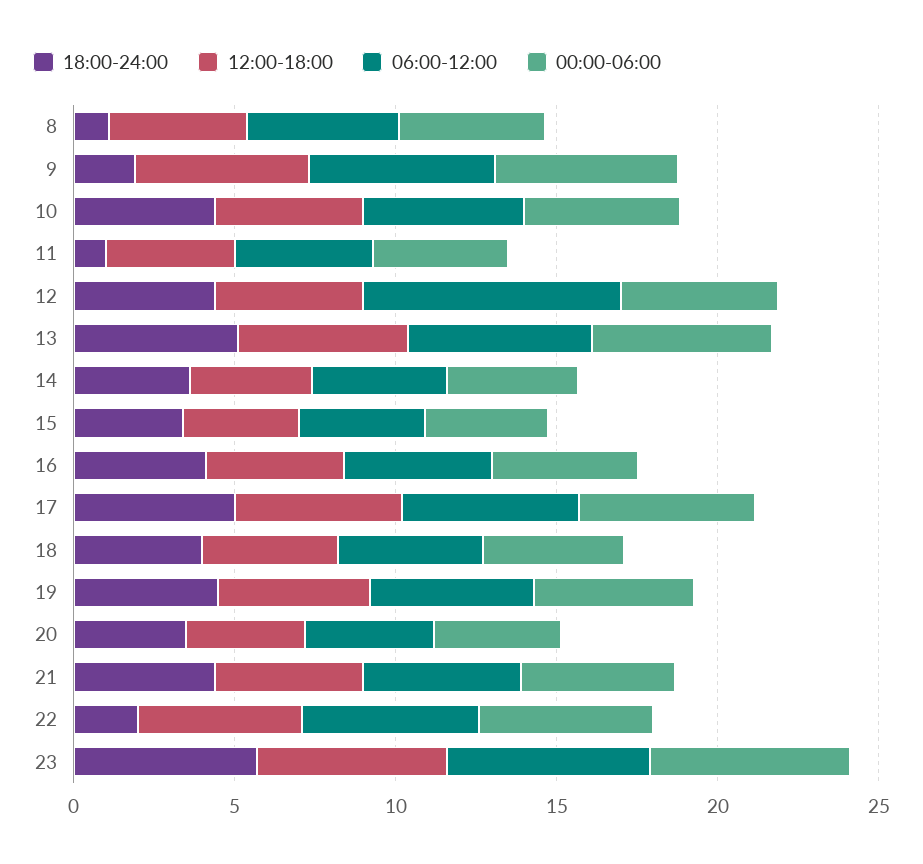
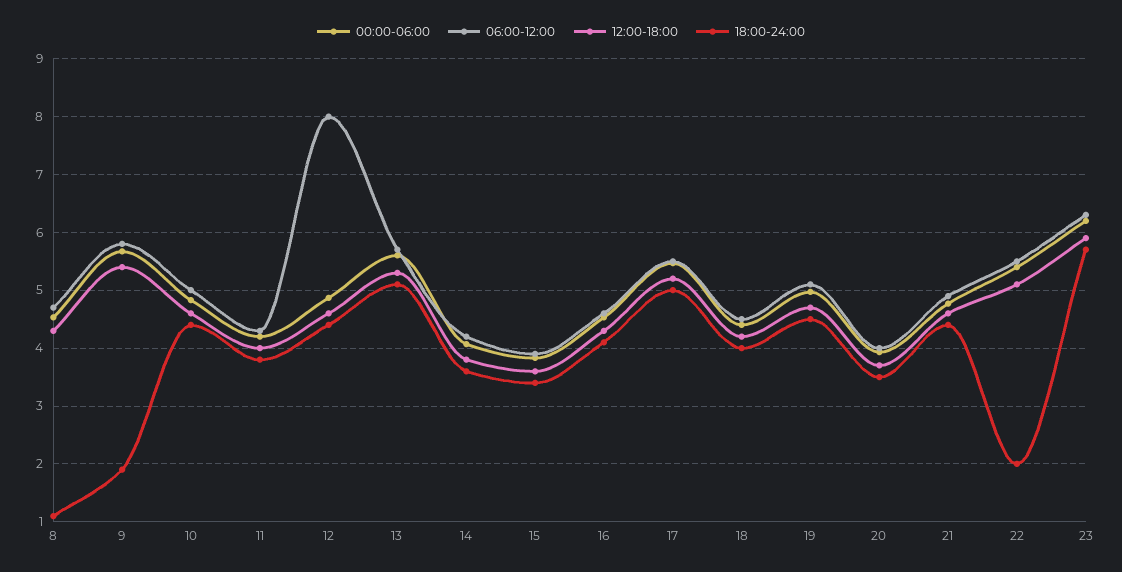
  {
    "18:00-24:00": {
      "8": 1.2,
      "9": 2,
      "10": 4.4,
-     "11": 1,
+     "11": 3.8,
      "12": 4.4,
      "13": 5.2,
      "14": 3.6,
      "15": 3.4,
      "16": 4.2,
      "17": 5,
      "18": 4,
      "19": 4.6,
      "20": 3.6,
      "21": 4.4,
      "22": 2,
      "23": 5.8
    },
    "12:00-18:00": {
      "8": 4.4,
      "9": 5.4,
      "10": 4.6,
      "11": 4,
      "12": 4.6,
      "13": 5.4,
      "14": 3.8,
      "15": 3.6,
      "16": 4.4,
      "17": 5.2,
      "18": 4.2,
      "19": 4.8,
      "20": 3.8,
      "21": 4.6,
      "22": 5.2,
      "23": 6
    },
    "06:00-12:00": {
      "8": 4.8,
      "9": 5.8,
      "10": 5,
      "11": 4.4,
      "12": 8,
      "13": 5.8,
      "14": 4.2,
      "15": 4,
      "16": 4.6,
      "17": 5.6,
      "18": 4.6,
      "19": 5.2,
      "20": 4,
      "21": 5,
      "22": 5.6,
      "23": 6.4
    },
    "00:00-06:00": {
      "8": 4.6,
      "9": 5.6,
      "10": 4.8,
      "11": 4.2,
      "12": 4.8,
      "13": 5.6,
      "14": 4,
      "15": 3.8,
      "16": 4.6,
      "17": 5.4,
      "18": 4.4,
      "19": 5,
      "20": 4,
      "21": 4.8,
      "22": 5.4,
      "23": 6.2
    }
  }

